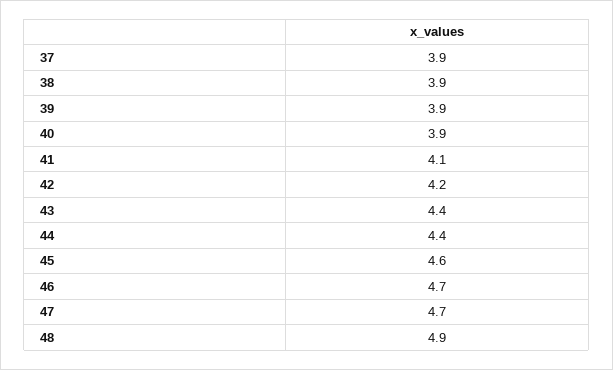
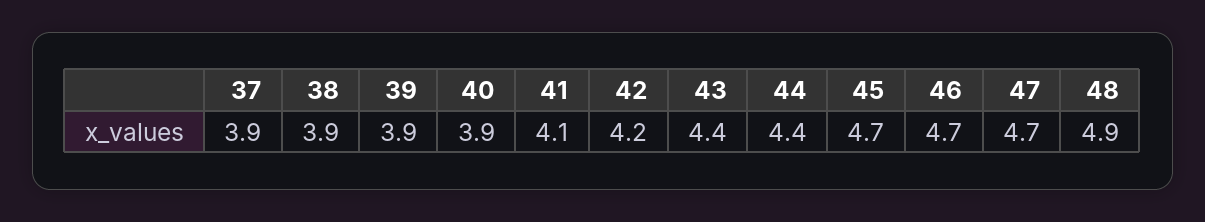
  {
    "37": 3.9,
    "38": 3.9,
    "39": 3.9,
    "40": 3.9,
    "41": 4.1,
    "42": 4.2,
    "43": 4.4,
    "44": 4.4,
-   "45": 4.6,
+   "45": 4.7,
    "46": 4.7,
    "47": 4.7,
    "48": 4.9
  }

